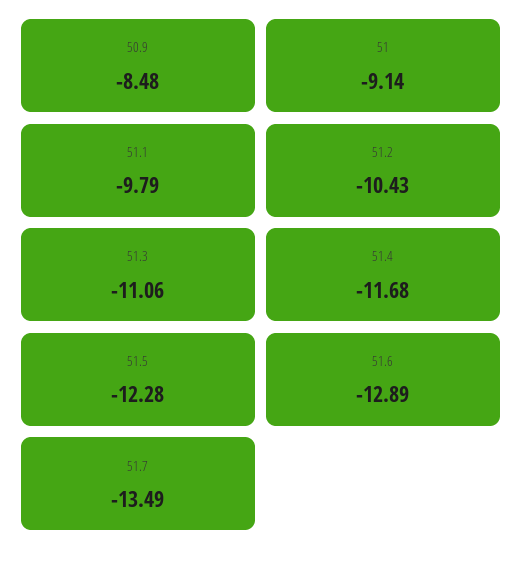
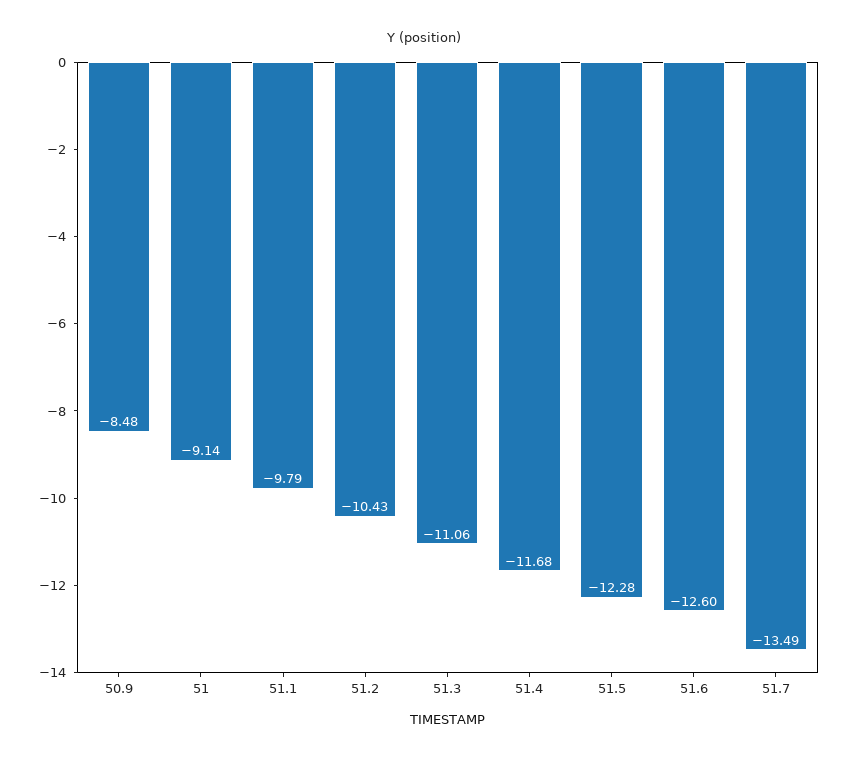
  {
    "50.9": -8.48,
    "51": -9.14,
    "51.1": -9.79,
    "51.2": -10.43,
    "51.3": -11.06,
    "51.4": -11.68,
    "51.5": -12.28,
-   "51.6": -12.89,
+   "51.6": -12.6,
    "51.7": -13.49
  }

